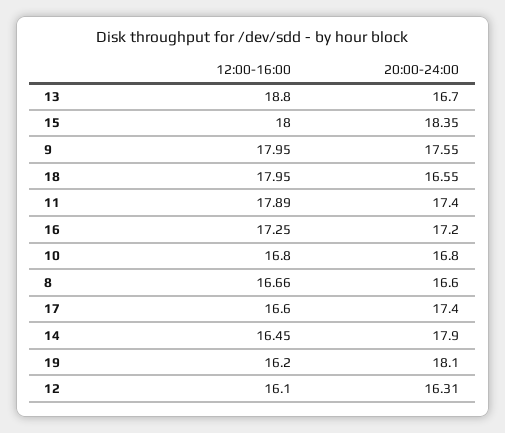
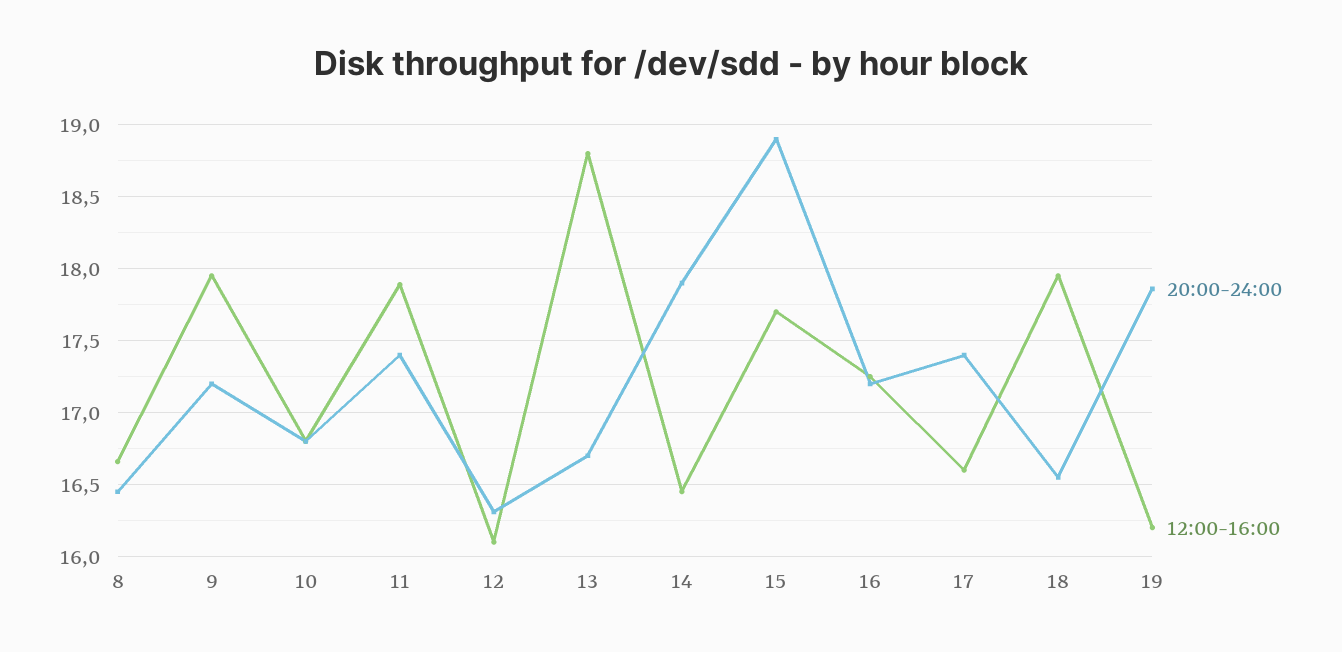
  {
    "12:00-16:00": {
      "13": 18.8,
-     "15": 18,
+     "15": 17.7,
      "9": 17.95,
      "18": 17.95,
      "11": 17.89,
      "16": 17.25,
      "10": 16.8,
      "8": 16.66,
      "17": 16.6,
      "14": 16.45,
      "19": 16.2,
      "12": 16.1
    },
    "20:00-24:00": {
      "13": 16.7,
-     "15": 18.35,
+     "15": 18.9,
-     "9": 17.55,
+     "9": 17.2,
      "18": 16.55,
      "11": 17.4,
      "16": 17.2,
      "10": 16.8,
-     "8": 16.6,
+     "8": 16.45,
      "17": 17.4,
      "14": 17.9,
-     "19": 18.1,
+     "19": 17.85,
      "12": 16.31
    }
  }

